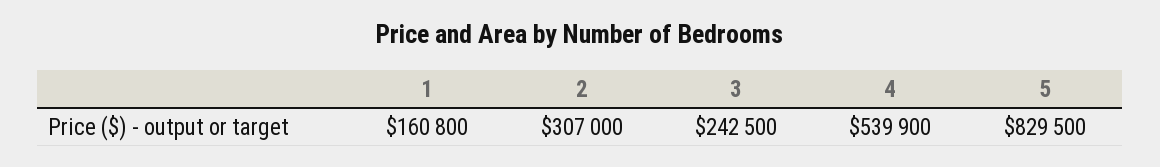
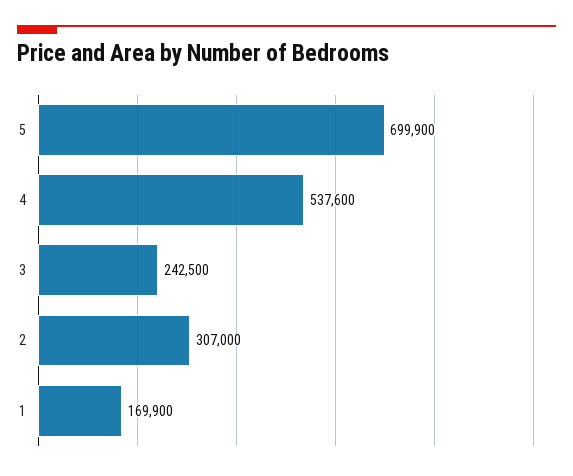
  {
-   "1": 160800,
+   "1": 169900,
    "2": 307000,
    "3": 242500,
-   "4": 539900,
+   "4": 537600,
-   "5": 829500
+   "5": 699900
  }

